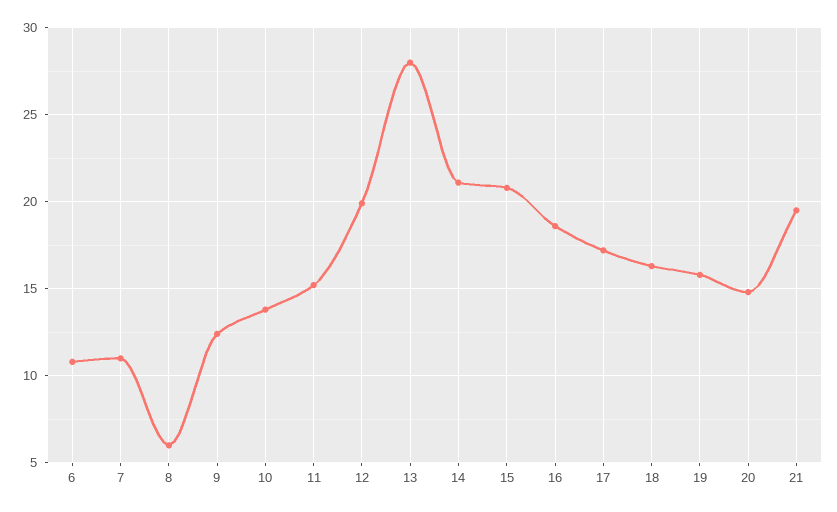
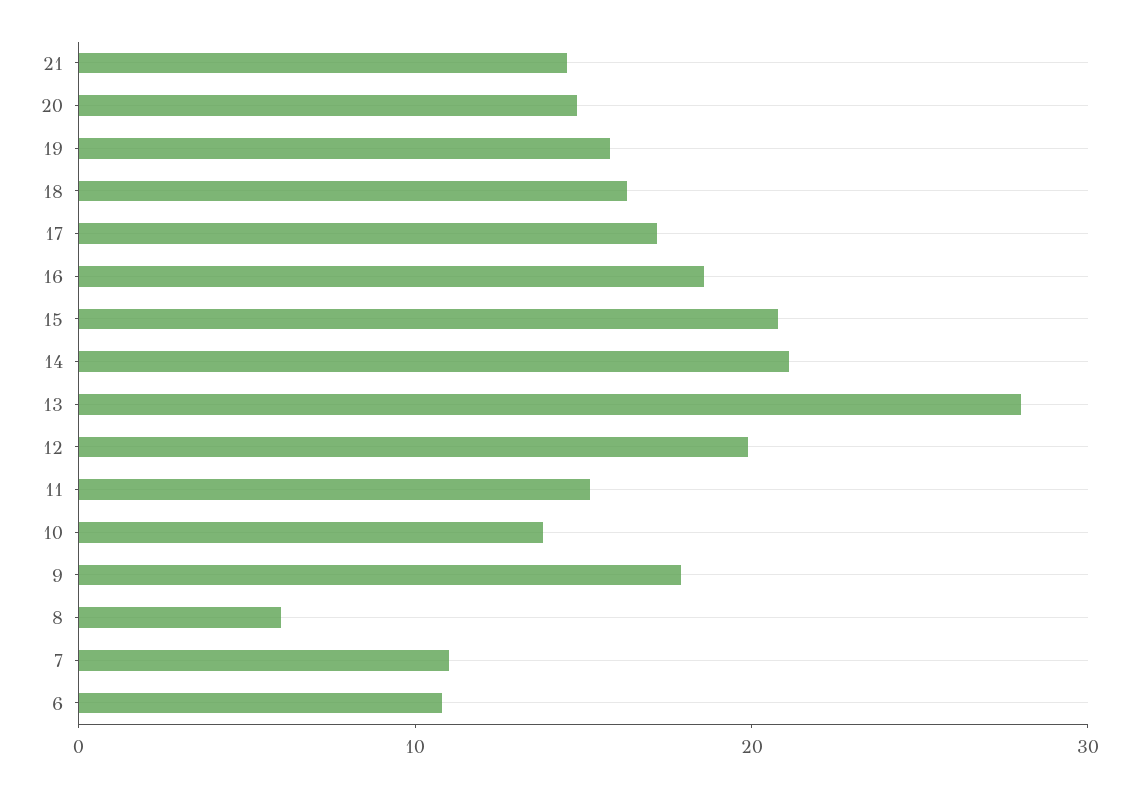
  {
    "6": 11,
    "7": 11,
    "8": 6,
-   "9": 12.5,
+   "9": 18,
    "10": 14,
    "11": 15,
    "12": 20,
    "13": 28,
    "14": 21,
    "15": 21,
    "16": 18.5,
    "17": 17,
    "18": 16.5,
    "19": 16,
    "20": 15,
-   "21": 19.5
+   "21": 14
  }

